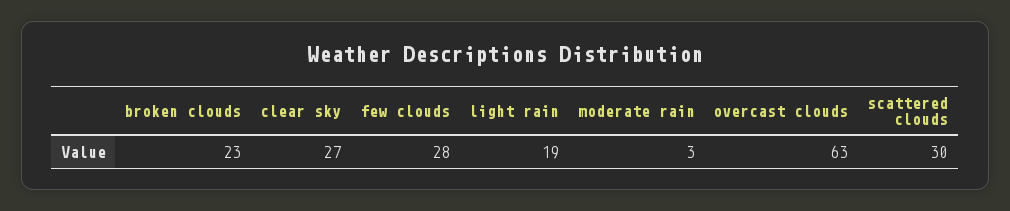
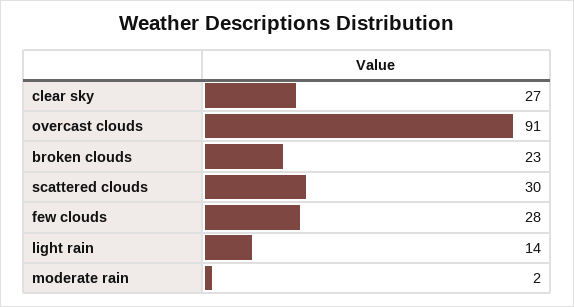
  {
    "broken clouds": 23,
    "clear sky": 27,
    "few clouds": 28,
-   "light rain": 19,
+   "light rain": 14,
-   "moderate rain": 3,
+   "moderate rain": 2,
-   "overcast clouds": 63,
+   "overcast clouds": 91,
    "scattered clouds": 30
  }

